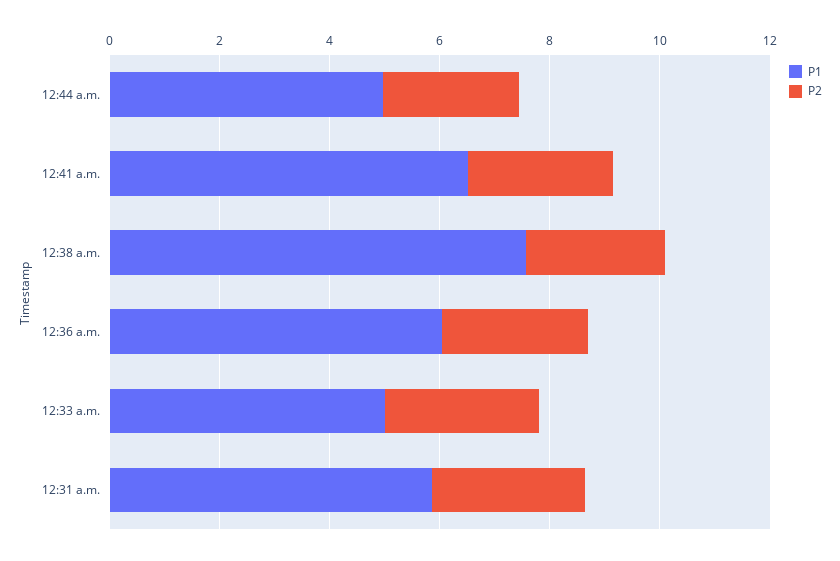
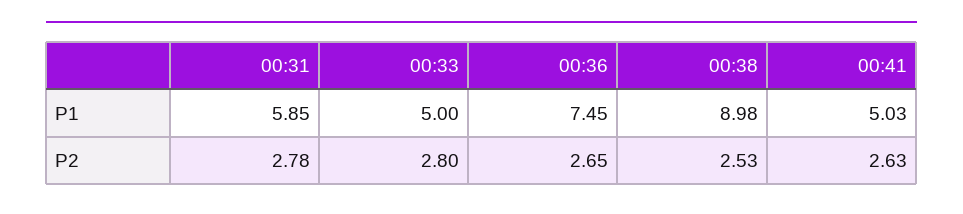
  {
    "P1": {
-     "12:44 a.m.": 5,
-     "12:41 a.m.": 6.5,
+     "12:41 a.m.": 5.03,
-     "12:38 a.m.": 7.5,
+     "12:38 a.m.": 8.98,
-     "12:36 a.m.": 6,
+     "12:36 a.m.": 7.45,
      "12:33 a.m.": 5,
      "12:31 a.m.": 5.85
    },
    "P2": {
-     "12:44 a.m.": 2.5,
      "12:41 a.m.": 2.63,
      "12:38 a.m.": 2.53,
      "12:36 a.m.": 2.65,
      "12:33 a.m.": 2.8,
      "12:31 a.m.": 2.78
    }
  }

